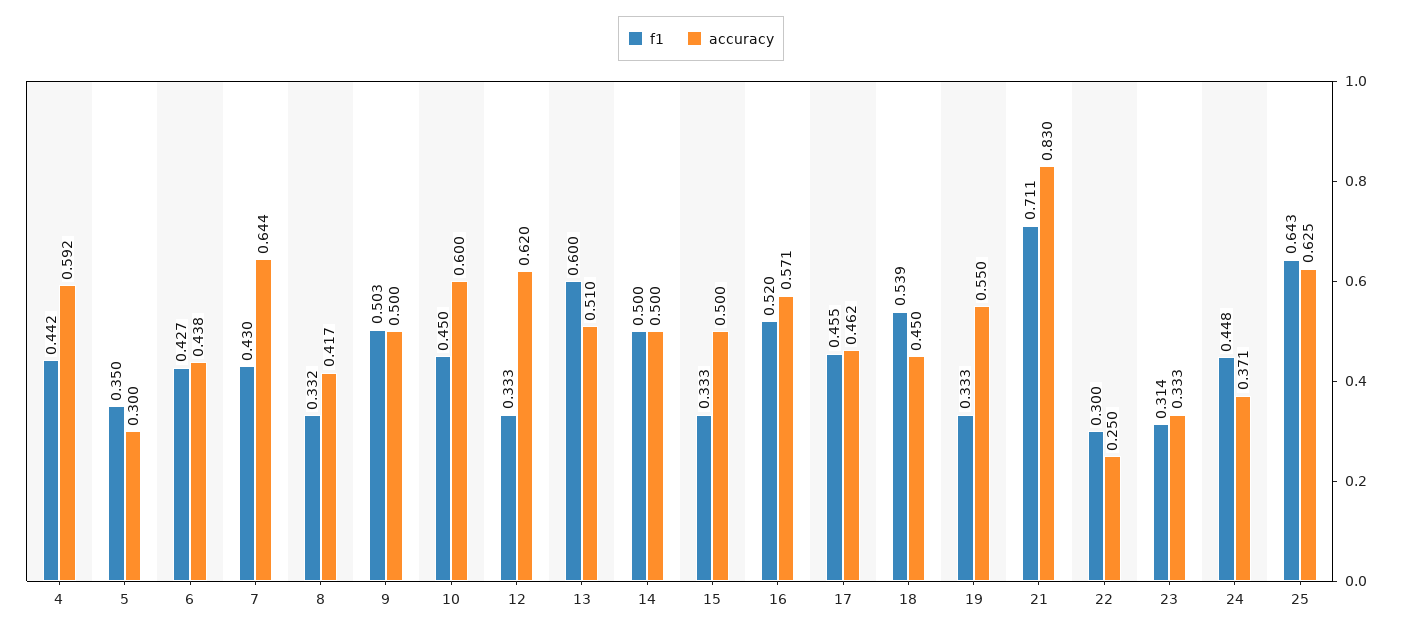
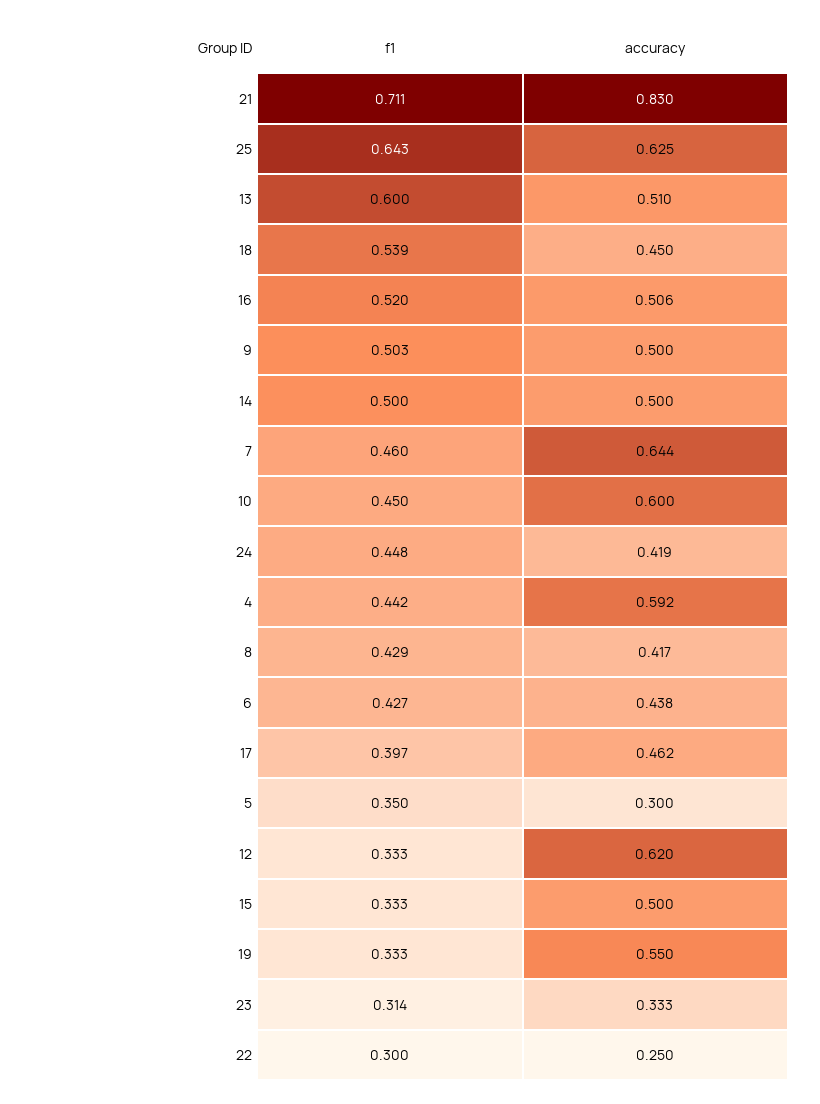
  {
    "f1": {
      "4": 0.442,
      "5": 0.35,
      "6": 0.427,
-     "7": 0.43,
+     "7": 0.46,
-     "8": 0.332,
+     "8": 0.429,
      "9": 0.503,
      "10": 0.45,
      "12": 0.333,
      "13": 0.6,
      "14": 0.5,
      "15": 0.333,
      "16": 0.52,
-     "17": 0.455,
+     "17": 0.397,
      "18": 0.539,
      "19": 0.333,
      "21": 0.711,
      "22": 0.3,
      "23": 0.314,
      "24": 0.448,
      "25": 0.643
    },
    "accuracy": {
      "4": 0.592,
      "5": 0.3,
      "6": 0.438,
      "7": 0.644,
      "8": 0.417,
      "9": 0.5,
      "10": 0.6,
      "12": 0.62,
      "13": 0.51,
      "14": 0.5,
      "15": 0.5,
-     "16": 0.571,
+     "16": 0.506,
      "17": 0.462,
      "18": 0.45,
      "19": 0.55,
      "21": 0.83,
      "22": 0.25,
      "23": 0.333,
-     "24": 0.371,
+     "24": 0.419,
      "25": 0.625
    }
  }

